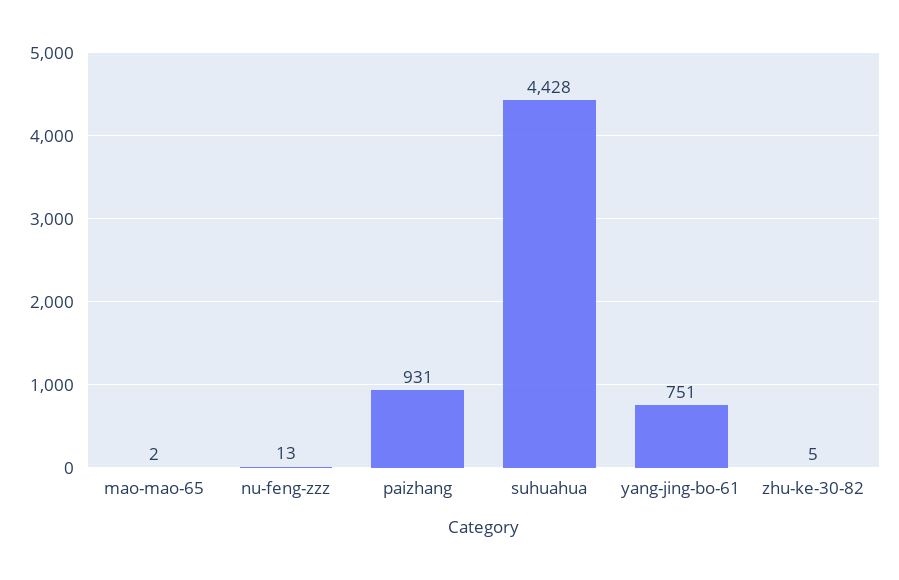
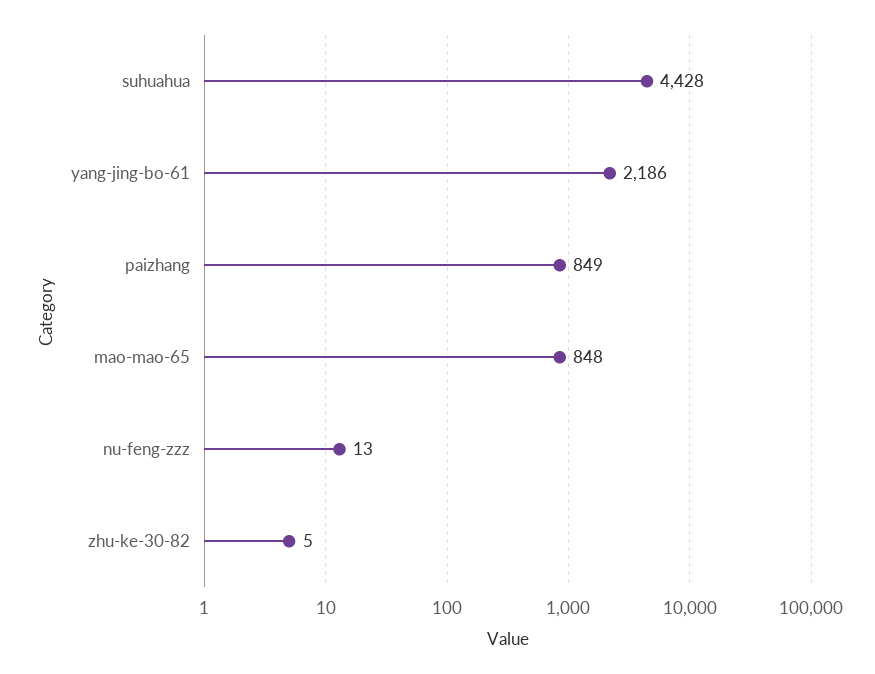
  {
-   "mao-mao-65": 2,
+   "mao-mao-65": 848,
    "nu-feng-zzz": 13,
-   "paizhang": 931,
+   "paizhang": 849,
    "suhuahua": 4428,
-   "yang-jing-bo-61": 751,
+   "yang-jing-bo-61": 2186,
    "zhu-ke-30-82": 5
  }

